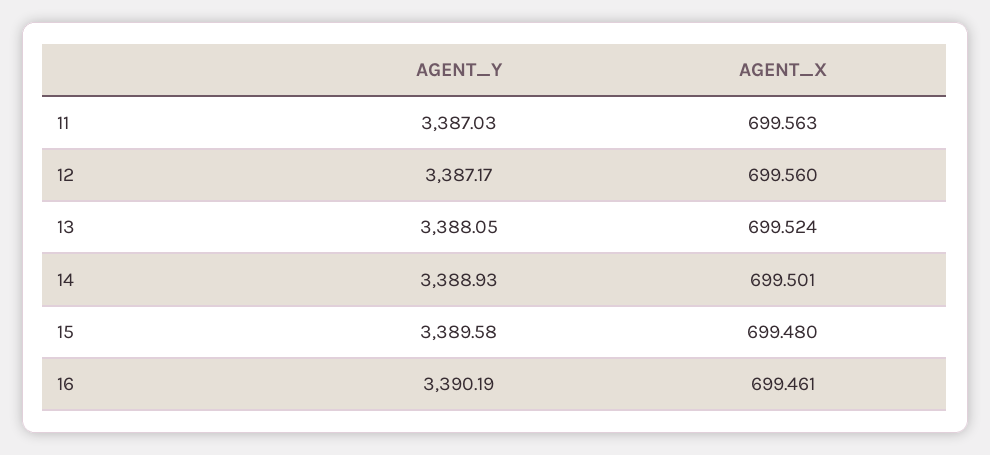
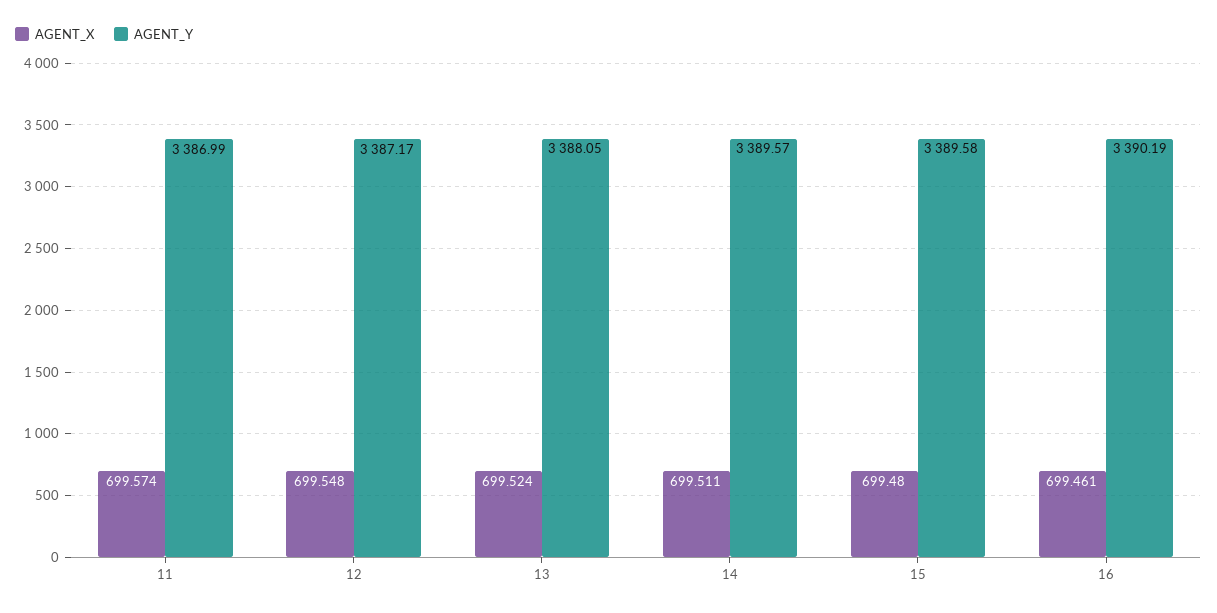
  {
    "AGENT_Y": {
-     "11": 3387.03,
+     "11": 3386.99,
      "12": 3387.17,
      "13": 3388.05,
-     "14": 3388.93,
+     "14": 3389.57,
      "15": 3389.58,
      "16": 3390.19
    },
    "AGENT_X": {
-     "11": 699.563,
+     "11": 699.574,
-     "12": 699.56,
+     "12": 699.548,
      "13": 699.524,
-     "14": 699.501,
+     "14": 699.511,
      "15": 699.48,
      "16": 699.461
    }
  }

